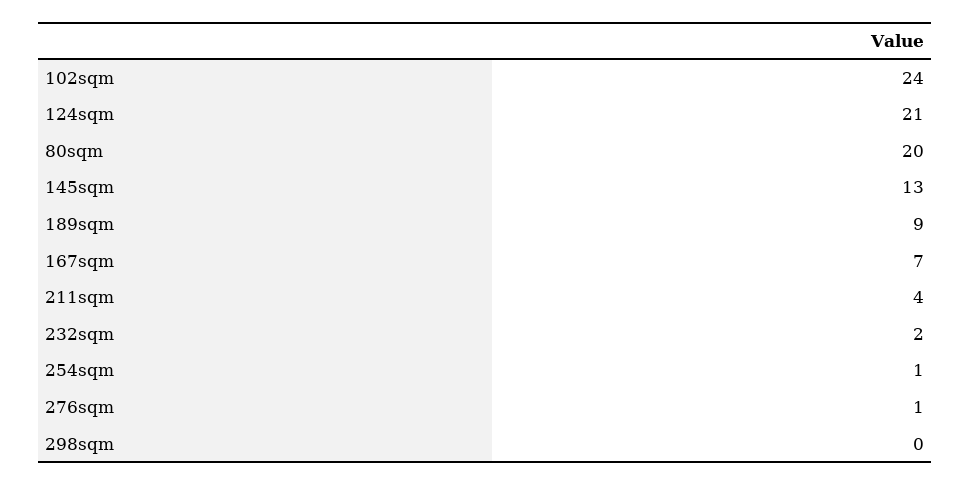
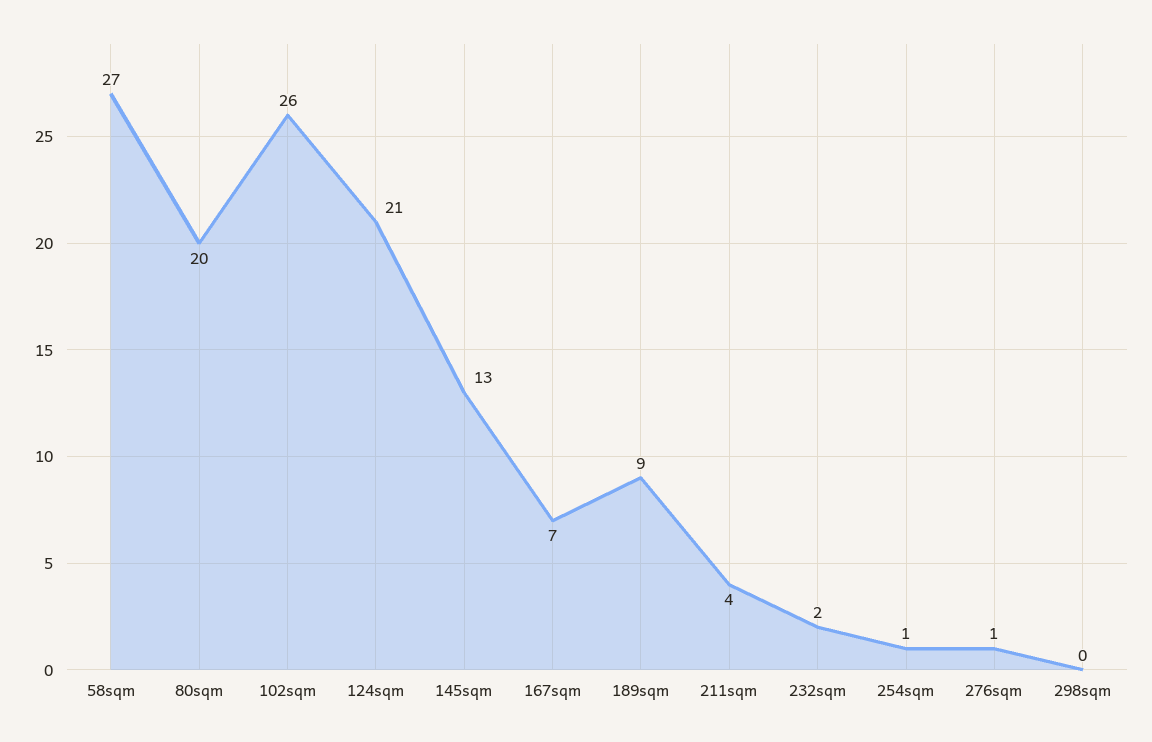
  {
-   "102sqm": 24,
+   "102sqm": 26,
    "124sqm": 21,
    "80sqm": 20,
    "145sqm": 13,
    "189sqm": 9,
    "167sqm": 7,
    "211sqm": 4,
    "232sqm": 2,
    "254sqm": 1,
    "276sqm": 1,
-   "298sqm": 0
+   "298sqm": 0,
+   "58sqm": 27
  }

